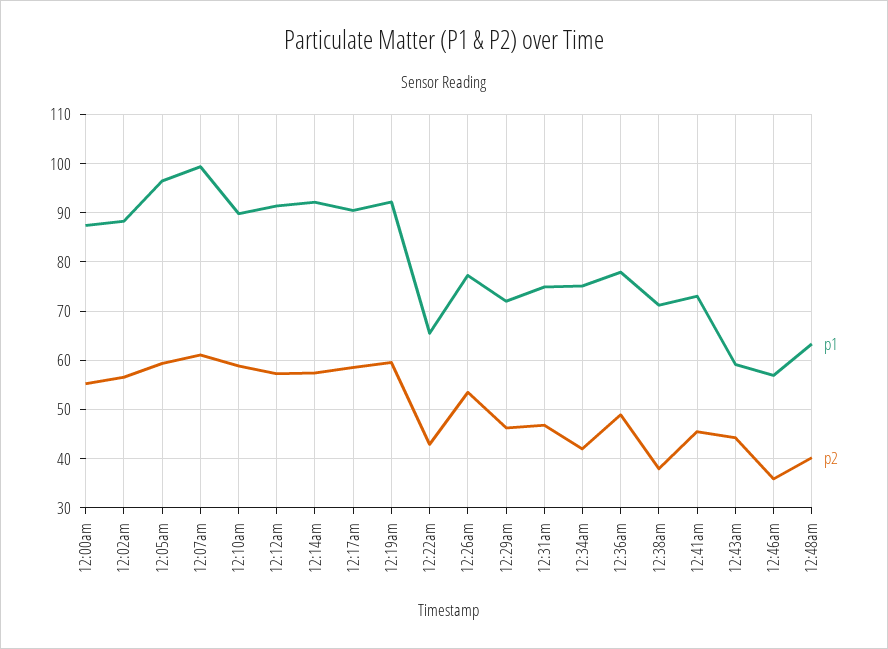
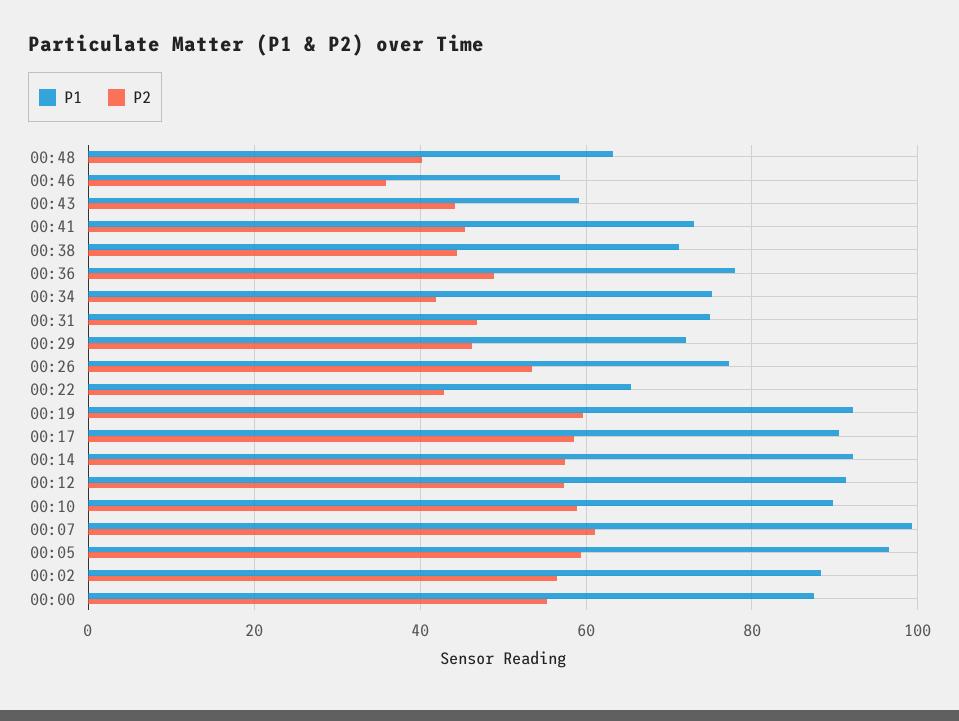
  {
    "p1": {
      "12:00am": 88,
      "12:02am": 88,
      "12:05am": 96,
      "12:07am": 100,
      "12:10am": 90,
      "12:12am": 92,
      "12:14am": 92,
      "12:17am": 90,
      "12:19am": 92,
      "12:22am": 66,
      "12:26am": 78,
      "12:29am": 72,
      "12:31am": 74,
      "12:34am": 76,
      "12:36am": 78,
      "12:38am": 72,
      "12:41am": 74,
      "12:43am": 60,
      "12:46am": 56,
      "12:48am": 64
    },
    "p2": {
      "12:00am": 56,
      "12:02am": 56,
      "12:05am": 60,
      "12:07am": 62,
      "12:10am": 58,
      "12:12am": 58,
      "12:14am": 58,
      "12:17am": 58,
      "12:19am": 60,
      "12:22am": 42,
      "12:26am": 54,
      "12:29am": 46,
      "12:31am": 46,
      "12:34am": 42,
      "12:36am": 48,
-     "12:38am": 38,
+     "12:38am": 44,
      "12:41am": 46,
      "12:43am": 44,
      "12:46am": 36,
      "12:48am": 40
    }
  }

